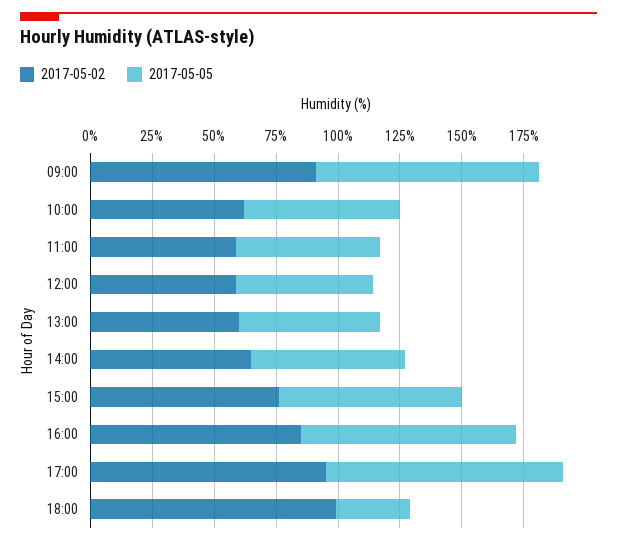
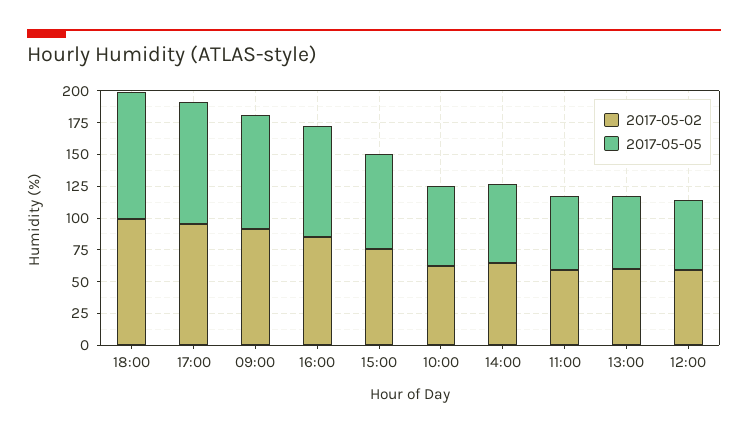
  {
    "2017-05-02": {
      "09:00": 90,
      "10:00": 60,
      "11:00": 60,
      "12:00": 60,
      "13:00": 60,
      "14:00": 65,
      "15:00": 75,
      "16:00": 85,
      "17:00": 95,
      "18:00": 100
    },
    "2017-05-05": {
      "09:00": 90,
      "10:00": 65,
      "11:00": 60,
      "12:00": 55,
      "13:00": 55,
      "14:00": 60,
      "15:00": 75,
      "16:00": 85,
      "17:00": 95,
-     "18:00": 30
+     "18:00": 100
    }
  }

